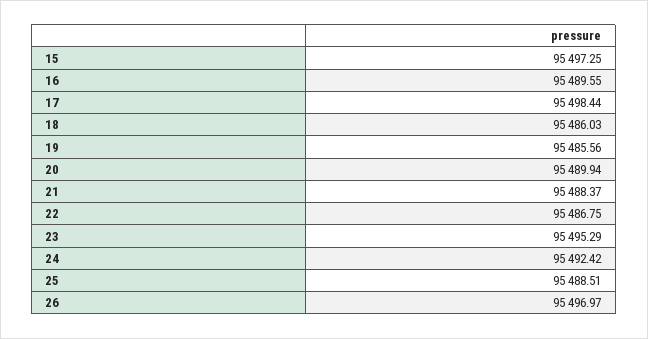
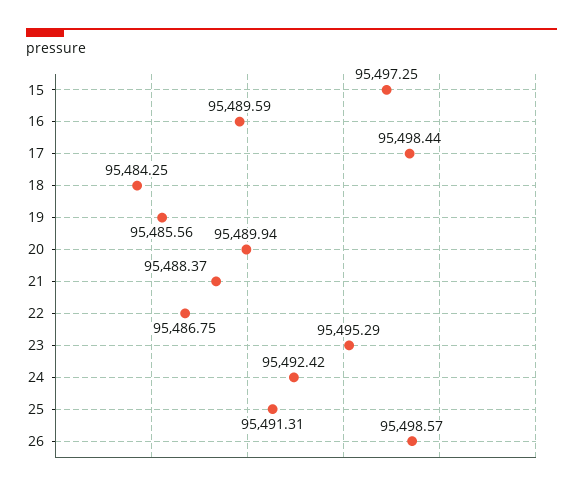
  {
    "15": 95497.25,
-   "16": 95489.55,
+   "16": 95489.59,
    "17": 95498.44,
-   "18": 95486.03,
+   "18": 95484.25,
    "19": 95485.56,
    "20": 95489.94,
    "21": 95488.37,
    "22": 95486.75,
    "23": 95495.29,
    "24": 95492.42,
-   "25": 95488.51,
+   "25": 95491.31,
-   "26": 95496.97
+   "26": 95498.57
  }

